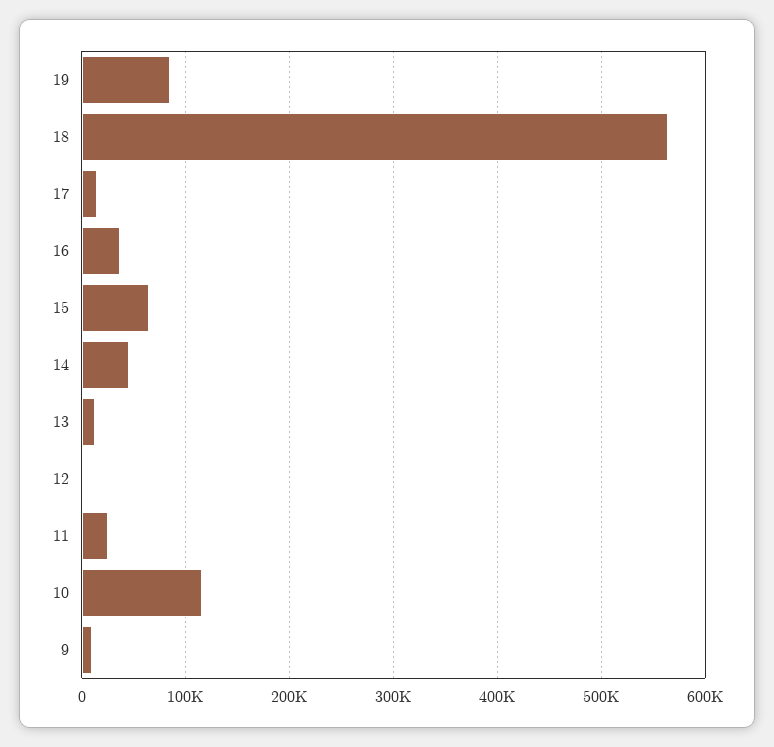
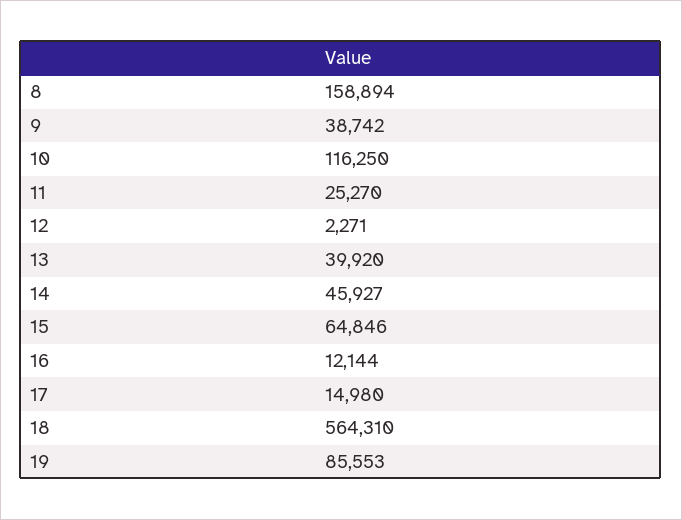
  {
    "19": 85553,
    "18": 564310,
    "17": 14980,
-   "16": 40000,
+   "16": 12144,
    "15": 64846,
    "14": 45927,
-   "13": 10000,
+   "13": 39920,
    "12": 2271,
    "11": 25270,
    "10": 116250,
-   "9": 10000
+   "9": 38742,
+   "8": 158894
  }

